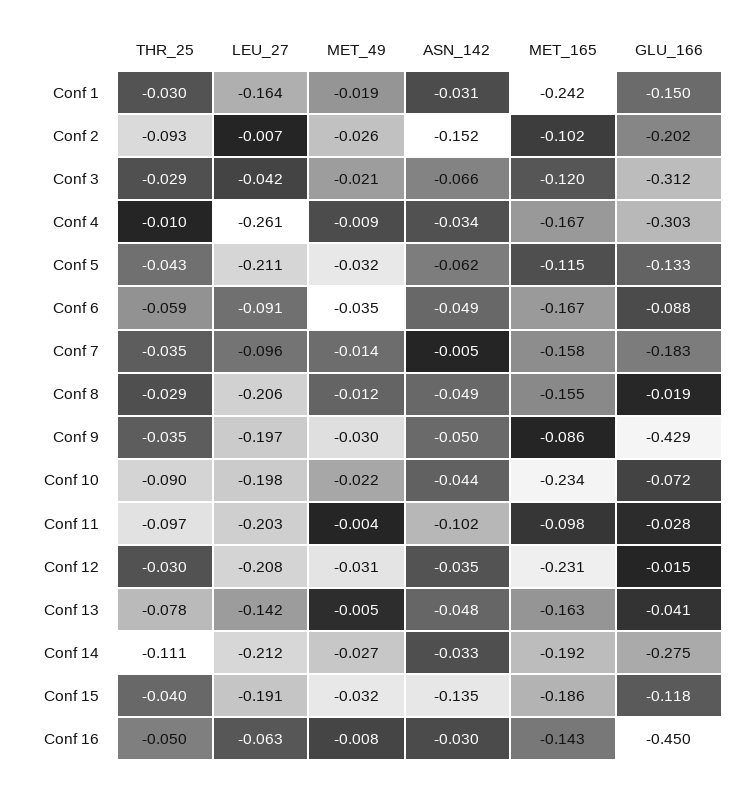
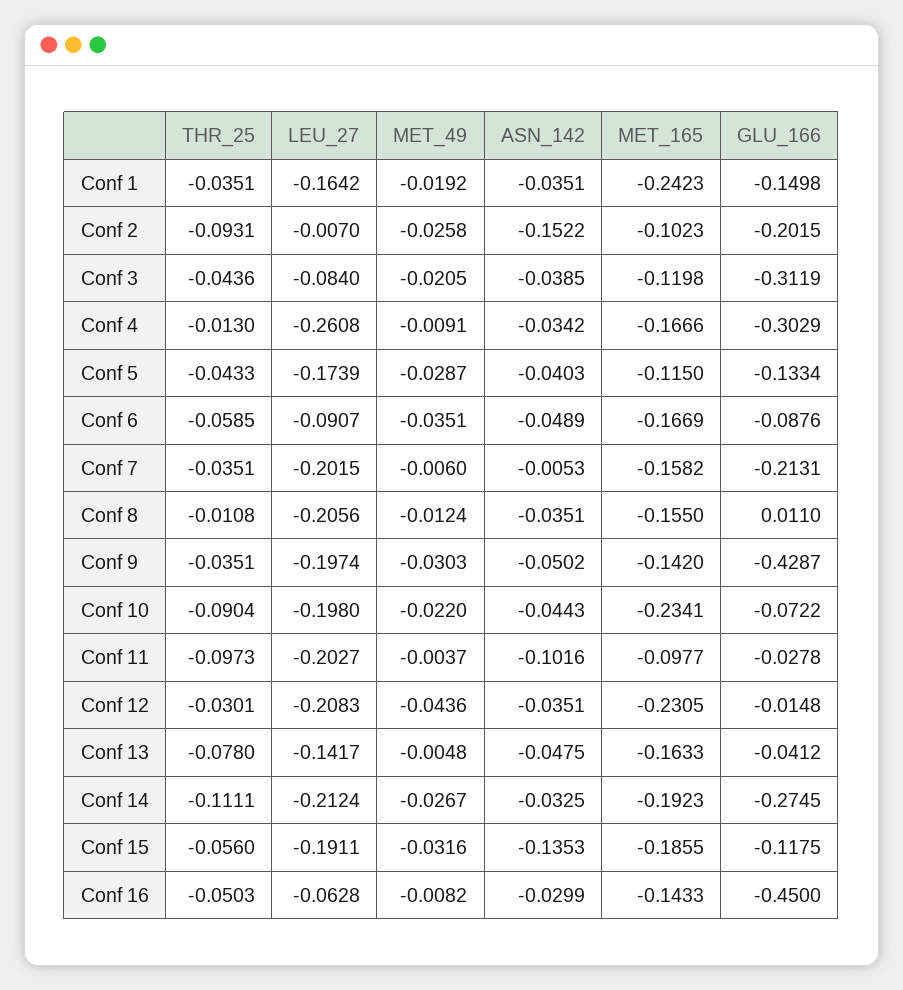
  {
    "THR_25": {
-     "Conf 1": -0.03,
+     "Conf 1": -0.0351,
      "Conf 2": -0.0931,
-     "Conf 3": -0.029,
+     "Conf 3": -0.0436,
-     "Conf 4": -0.01,
+     "Conf 4": -0.013,
      "Conf 5": -0.0433,
      "Conf 6": -0.0585,
      "Conf 7": -0.0351,
-     "Conf 8": -0.029,
+     "Conf 8": -0.0108,
      "Conf 9": -0.0351,
      "Conf 10": -0.0904,
      "Conf 11": -0.0973,
      "Conf 12": -0.0301,
      "Conf 13": -0.078,
      "Conf 14": -0.1111,
-     "Conf 15": -0.04,
+     "Conf 15": -0.056,
      "Conf 16": -0.0503
    },
    "LEU_27": {
      "Conf 1": -0.1642,
      "Conf 2": -0.007,
-     "Conf 3": -0.042,
+     "Conf 3": -0.084,
      "Conf 4": -0.2608,
-     "Conf 5": -0.211,
+     "Conf 5": -0.1739,
      "Conf 6": -0.0907,
-     "Conf 7": -0.096,
+     "Conf 7": -0.2015,
      "Conf 8": -0.2056,
      "Conf 9": -0.1974,
      "Conf 10": -0.198,
      "Conf 11": -0.2027,
      "Conf 12": -0.2083,
      "Conf 13": -0.1417,
      "Conf 14": -0.2124,
      "Conf 15": -0.1911,
      "Conf 16": -0.0628
    },
    "MET_49": {
      "Conf 1": -0.0192,
      "Conf 2": -0.0258,
      "Conf 3": -0.0205,
      "Conf 4": -0.0091,
-     "Conf 5": -0.032,
+     "Conf 5": -0.0287,
      "Conf 6": -0.0351,
-     "Conf 7": -0.014,
+     "Conf 7": -0.006,
      "Conf 8": -0.0124,
      "Conf 9": -0.0303,
      "Conf 10": -0.022,
      "Conf 11": -0.0037,
-     "Conf 12": -0.031,
+     "Conf 12": -0.0436,
      "Conf 13": -0.0048,
      "Conf 14": -0.0267,
      "Conf 15": -0.0316,
      "Conf 16": -0.0082
    },
    "ASN_142": {
-     "Conf 1": -0.031,
+     "Conf 1": -0.0351,
      "Conf 2": -0.1522,
-     "Conf 3": -0.066,
+     "Conf 3": -0.0385,
      "Conf 4": -0.0342,
-     "Conf 5": -0.062,
+     "Conf 5": -0.0403,
      "Conf 6": -0.0489,
      "Conf 7": -0.0053,
-     "Conf 8": -0.049,
+     "Conf 8": -0.0351,
      "Conf 9": -0.0502,
      "Conf 10": -0.0443,
      "Conf 11": -0.1016,
      "Conf 12": -0.0351,
      "Conf 13": -0.0475,
      "Conf 14": -0.0325,
      "Conf 15": -0.1353,
      "Conf 16": -0.0299
    },
    "MET_165": {
      "Conf 1": -0.2423,
      "Conf 2": -0.1023,
      "Conf 3": -0.1198,
      "Conf 4": -0.1666,
      "Conf 5": -0.115,
      "Conf 6": -0.1669,
      "Conf 7": -0.1582,
      "Conf 8": -0.155,
-     "Conf 9": -0.086,
+     "Conf 9": -0.142,
      "Conf 10": -0.2341,
      "Conf 11": -0.0977,
      "Conf 12": -0.2305,
      "Conf 13": -0.1633,
      "Conf 14": -0.1923,
      "Conf 15": -0.1855,
      "Conf 16": -0.1433
    },
    "GLU_166": {
      "Conf 1": -0.1498,
      "Conf 2": -0.2015,
      "Conf 3": -0.3119,
      "Conf 4": -0.3029,
      "Conf 5": -0.1334,
      "Conf 6": -0.0876,
-     "Conf 7": -0.183,
+     "Conf 7": -0.2131,
-     "Conf 8": -0.019,
+     "Conf 8": 0.011,
      "Conf 9": -0.4287,
      "Conf 10": -0.0722,
      "Conf 11": -0.0278,
      "Conf 12": -0.0148,
      "Conf 13": -0.0412,
      "Conf 14": -0.2745,
      "Conf 15": -0.1175,
      "Conf 16": -0.45
    }
  }

